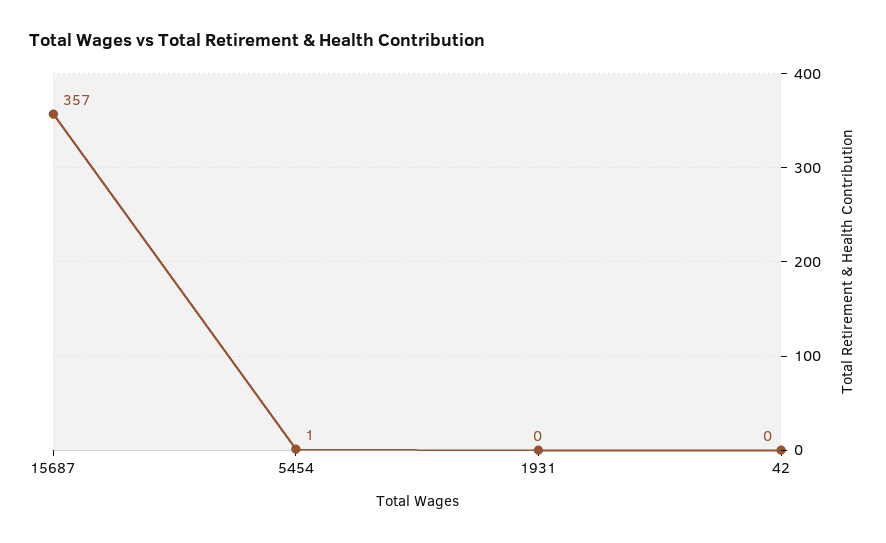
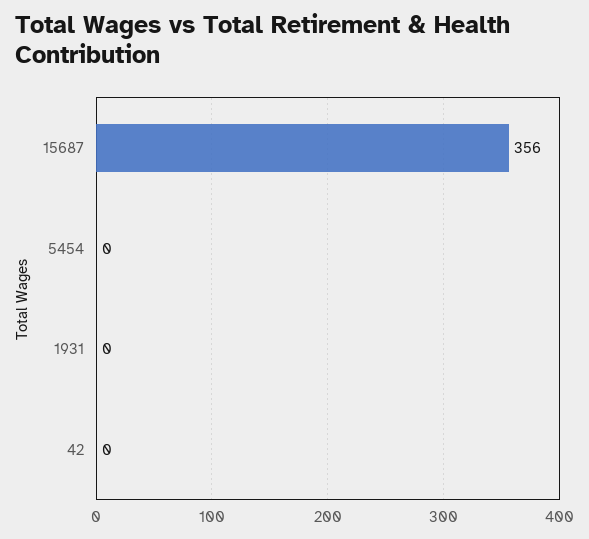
  {
-   "15687": 357,
+   "15687": 356,
-   "5454": 1,
+   "5454": 0,
    "1931": 0,
    "42": 0
  }

